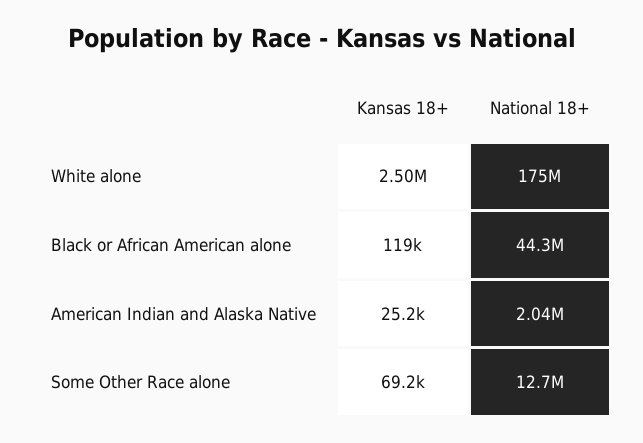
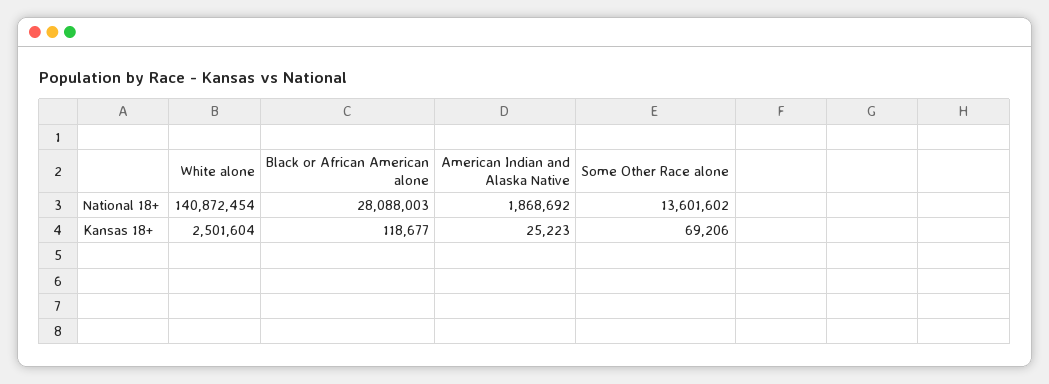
  {
    "Kansas 18+": {
      "White alone": 2501604,
      "Black or African American alone": 118677,
      "American Indian and Alaska Native": 25223,
      "Some Other Race alone": 69206
    },
    "National 18+": {
-     "White alone": 175000000,
+     "White alone": 140872454,
-     "Black or African American alone": 44300000,
+     "Black or African American alone": 28088003,
-     "American Indian and Alaska Native": 2040000,
+     "American Indian and Alaska Native": 1868692,
-     "Some Other Race alone": 12700000
+     "Some Other Race alone": 13601602
    }
  }

